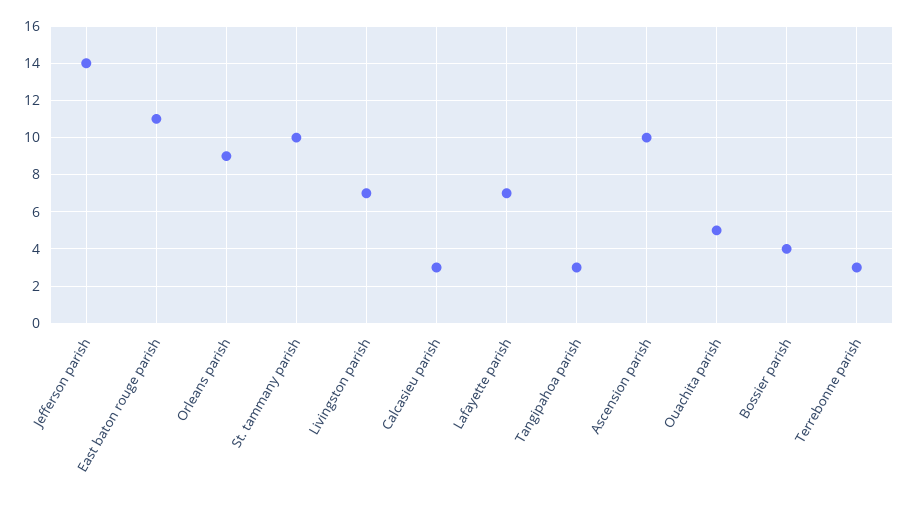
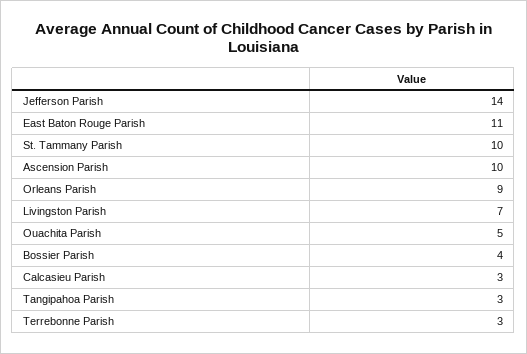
  {
    "Jefferson parish": 14,
    "East baton rouge parish": 11,
    "Orleans parish": 9,
    "St. tammany parish": 10,
    "Livingston parish": 7,
    "Calcasieu parish": 3,
-   "Lafayette parish": 7,
    "Tangipahoa parish": 3,
    "Ascension parish": 10,
    "Ouachita parish": 5,
    "Bossier parish": 4,
    "Terrebonne parish": 3
  }

